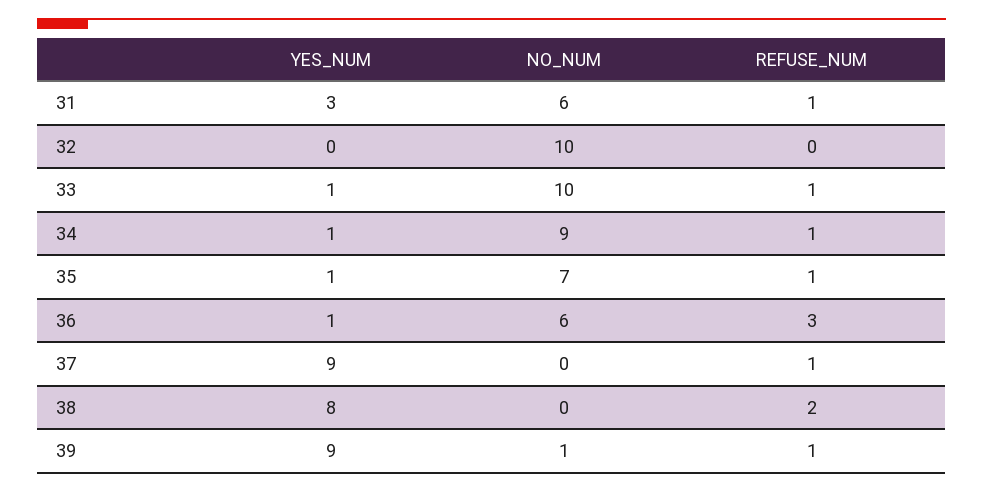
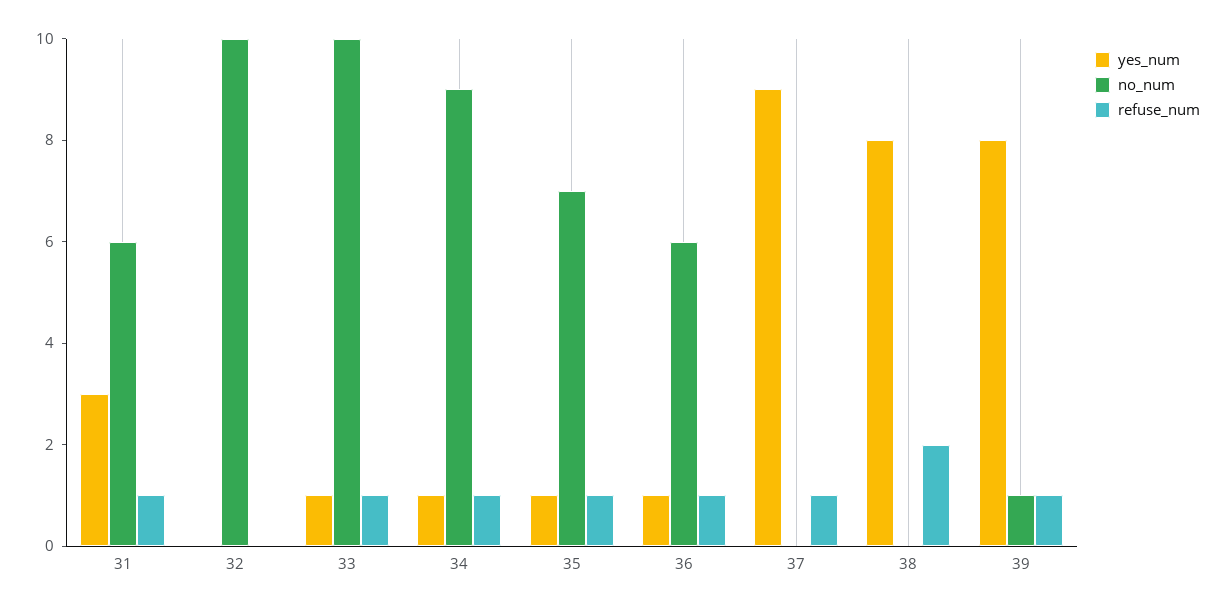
  {
    "YES_NUM": {
      "31": 3,
      "32": 0,
      "33": 1,
      "34": 1,
      "35": 1,
      "36": 1,
      "37": 9,
      "38": 8,
-     "39": 9
+     "39": 8
    },
    "NO_NUM": {
      "31": 6,
      "32": 10,
      "33": 10,
      "34": 9,
      "35": 7,
      "36": 6,
      "37": 0,
      "38": 0,
      "39": 1
    },
    "REFUSE_NUM": {
      "31": 1,
      "32": 0,
      "33": 1,
      "34": 1,
      "35": 1,
-     "36": 3,
+     "36": 1,
      "37": 1,
      "38": 2,
      "39": 1
    }
  }

